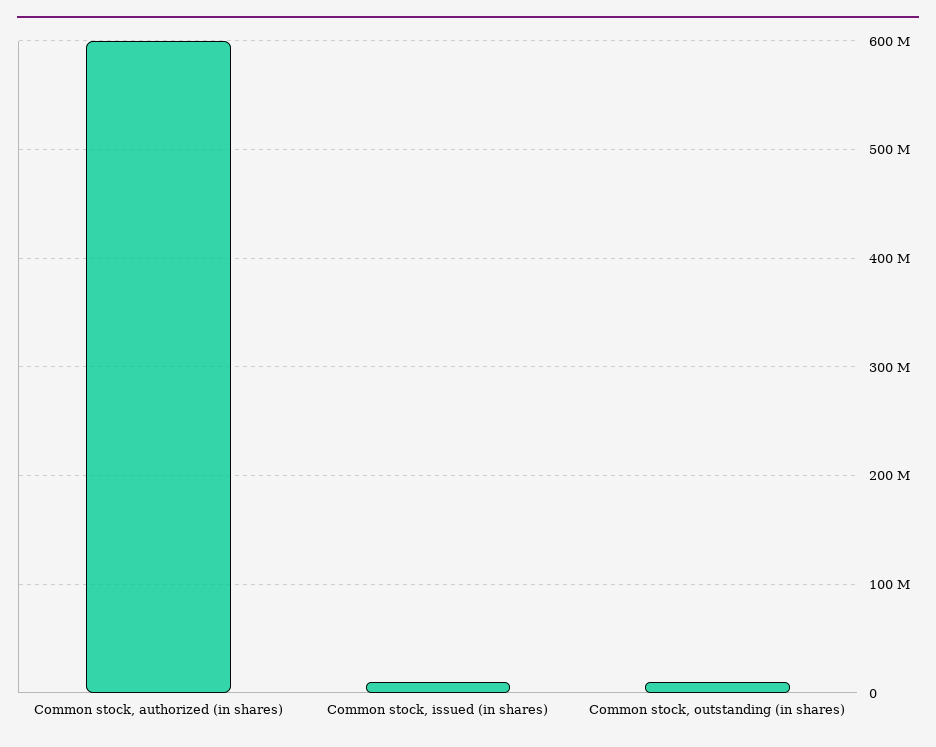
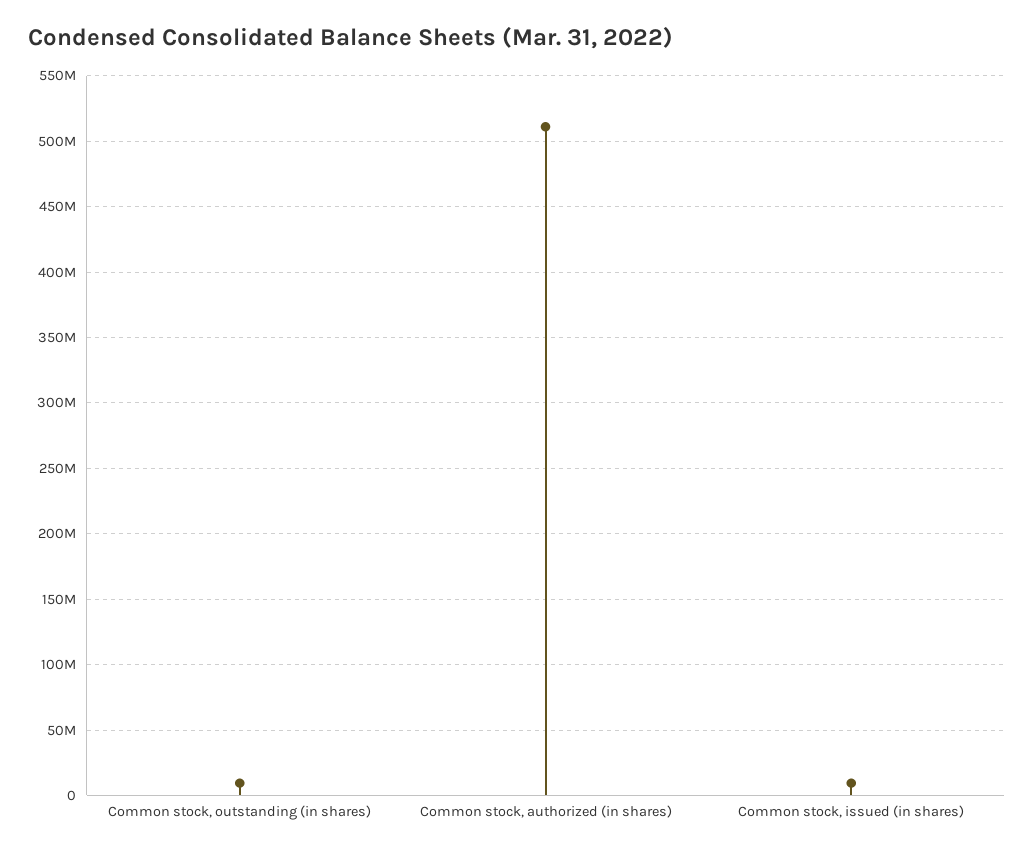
  {
-   "Common stock, authorized (in shares)": 600000000,
+   "Common stock, authorized (in shares)": 510000000,
    "Common stock, issued (in shares)": 10000000,
    "Common stock, outstanding (in shares)": 10000000
  }

